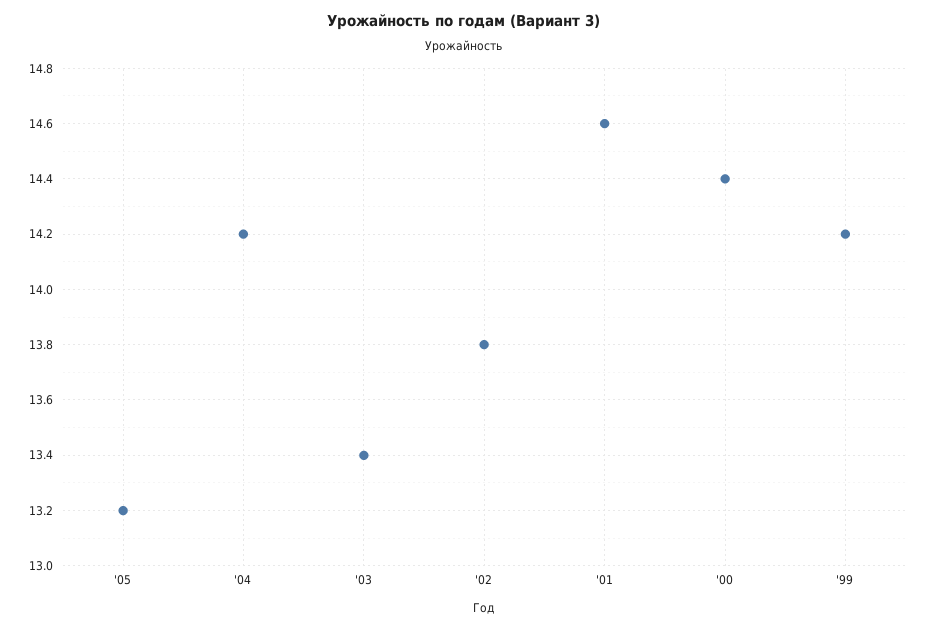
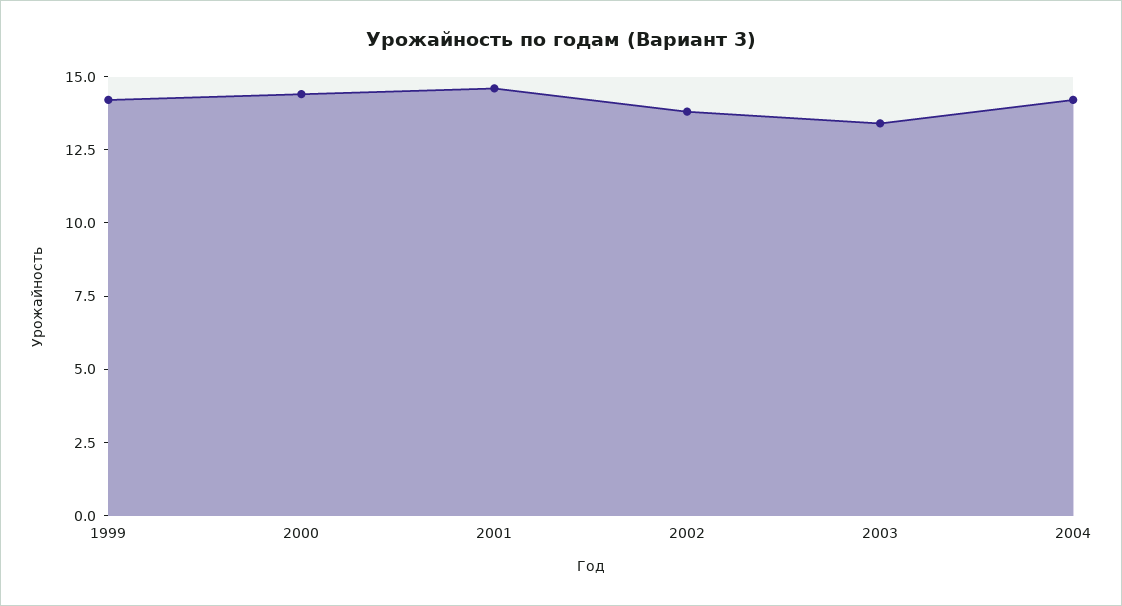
  {
-   "'05": 13.2,
    "'04": 14.2,
    "'03": 13.4,
    "'02": 13.8,
    "'01": 14.6,
    "'00": 14.4,
    "'99": 14.2
  }

